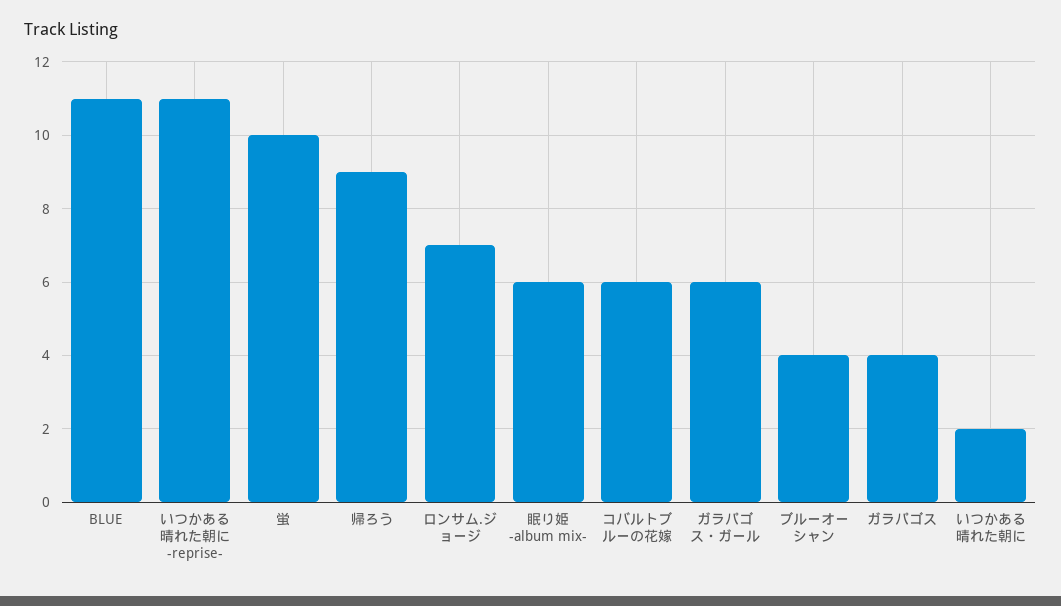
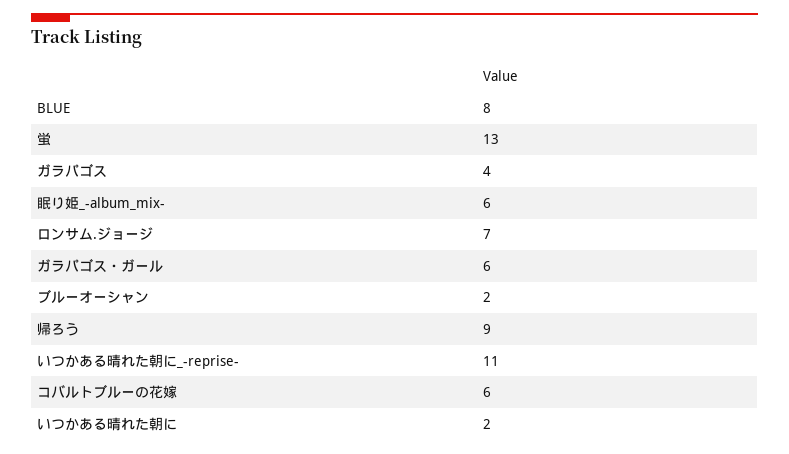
  {
-   "BLUE": 11,
+   "BLUE": 8,
    "いつかある晴れた朝に -reprise-": 11,
-   "蛍": 10,
+   "蛍": 13,
    "帰ろう": 9,
    "ロンサム.ジョージ": 7,
    "眠り姫 -album mix-": 6,
    "コバルトブルーの花嫁": 6,
    "ガラパゴス・ガール": 6,
-   "ブルーオーシャン": 4,
+   "ブルーオーシャン": 2,
    "ガラパゴス": 4,
    "いつかある晴れた朝に": 2
  }

